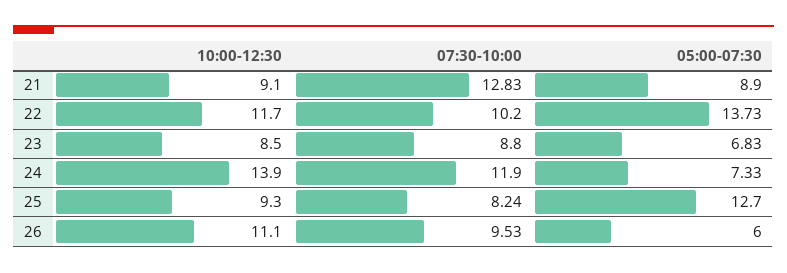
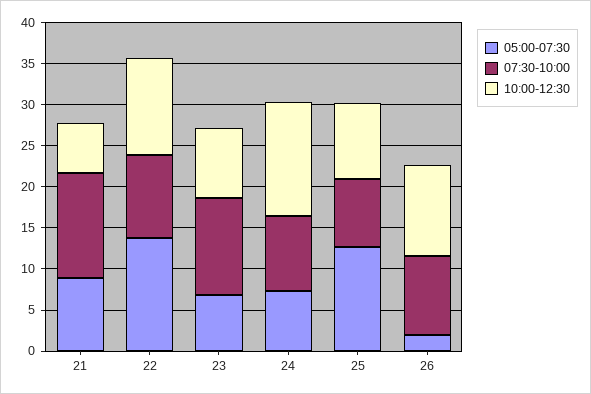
  {
    "10:00-12:30": {
-     "21": 9.1,
+     "21": 6,
      "22": 11.7,
      "23": 8.5,
      "24": 13.9,
      "25": 9.3,
      "26": 11.1
    },
    "07:30-10:00": {
      "21": 12.83,
      "22": 10.2,
-     "23": 8.8,
+     "23": 12,
-     "24": 11.9,
+     "24": 9,
      "25": 8.24,
      "26": 9.53
    },
    "05:00-07:30": {
      "21": 8.9,
      "22": 13.73,
      "23": 6.83,
      "24": 7.33,
      "25": 12.7,
-     "26": 6
+     "26": 2
    }
  }

